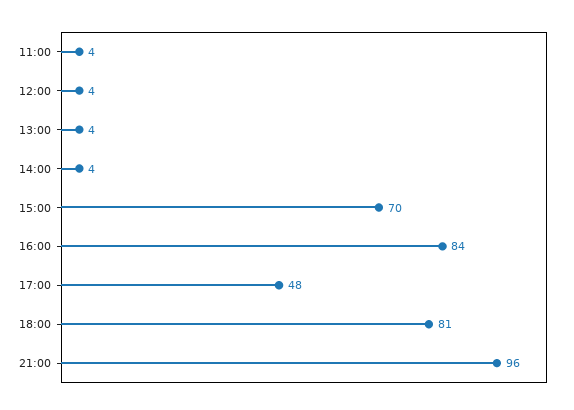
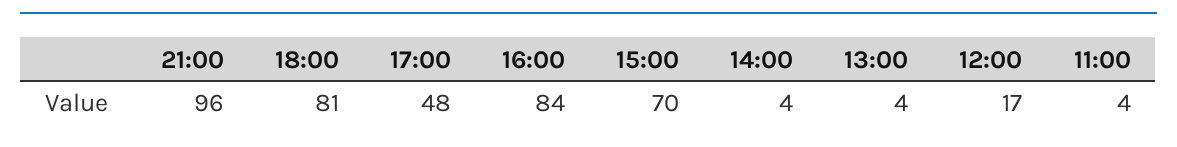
  {
    "11:00": 4,
-   "12:00": 4,
+   "12:00": 17,
    "13:00": 4,
    "14:00": 4,
    "15:00": 70,
    "16:00": 84,
    "17:00": 48,
    "18:00": 81,
    "21:00": 96
  }

